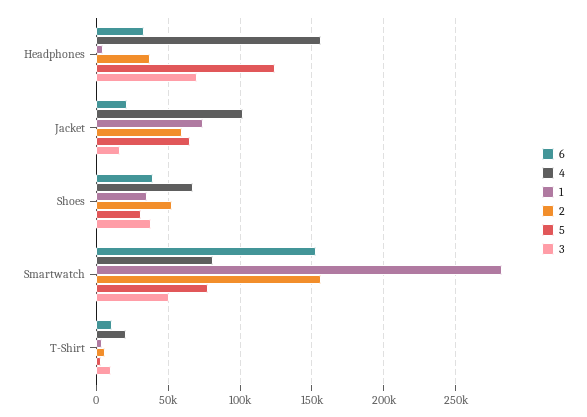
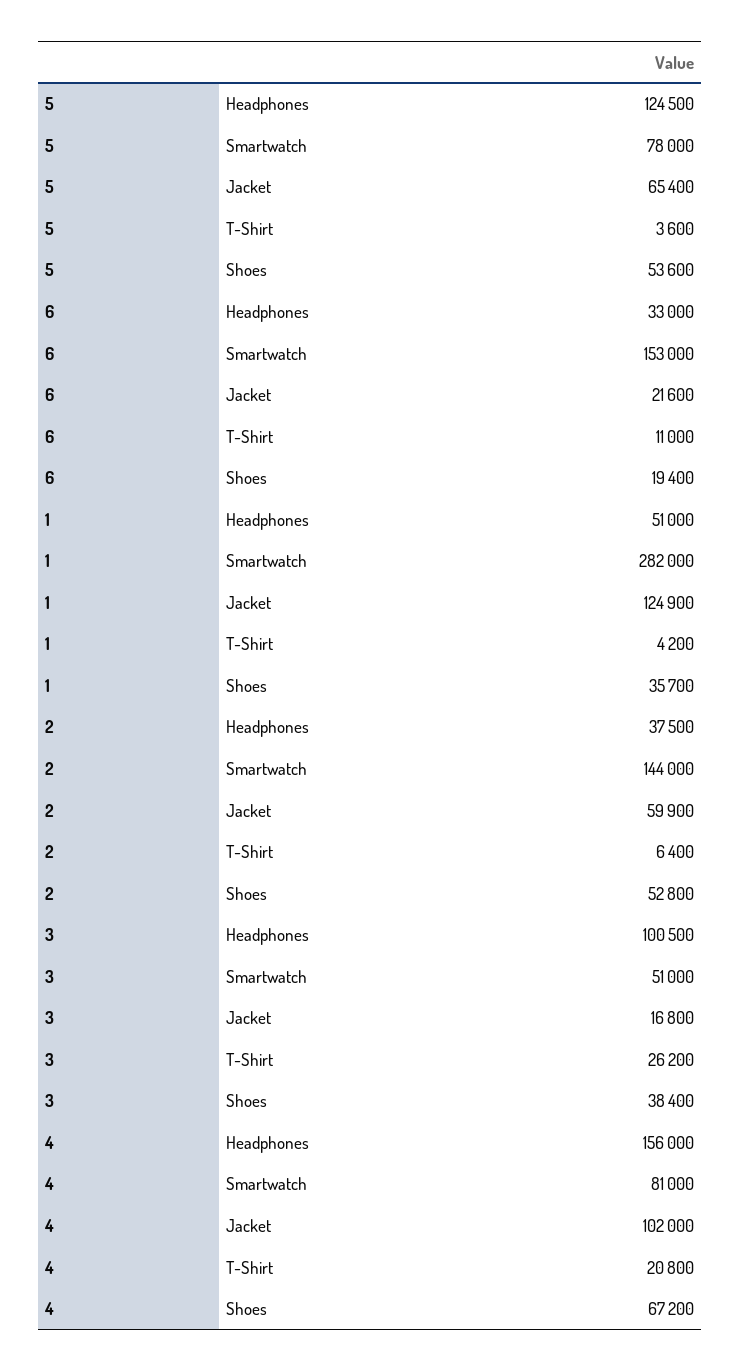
  {
    "6": {
      "Headphones": 33000,
      "Jacket": 21600,
-     "Shoes": 40000,
+     "Shoes": 19400,
      "Smartwatch": 153000,
      "T-Shirt": 11000
    },
    "4": {
      "Headphones": 156000,
      "Jacket": 102000,
      "Shoes": 67200,
      "Smartwatch": 81000,
      "T-Shirt": 20800
    },
    "1": {
-     "Headphones": 5000,
+     "Headphones": 51000,
-     "Jacket": 75000,
+     "Jacket": 124900,
      "Shoes": 35700,
      "Smartwatch": 282000,
      "T-Shirt": 4200
    },
    "2": {
      "Headphones": 37500,
      "Jacket": 59900,
      "Shoes": 52800,
-     "Smartwatch": 155000,
+     "Smartwatch": 144000,
      "T-Shirt": 6400
    },
    "5": {
      "Headphones": 124500,
      "Jacket": 65400,
-     "Shoes": 30000,
+     "Shoes": 53600,
      "Smartwatch": 78000,
      "T-Shirt": 3600
    },
    "3": {
-     "Headphones": 70000,
+     "Headphones": 100500,
      "Jacket": 16800,
      "Shoes": 38400,
      "Smartwatch": 51000,
-     "T-Shirt": 10000
+     "T-Shirt": 26200
    }
  }

